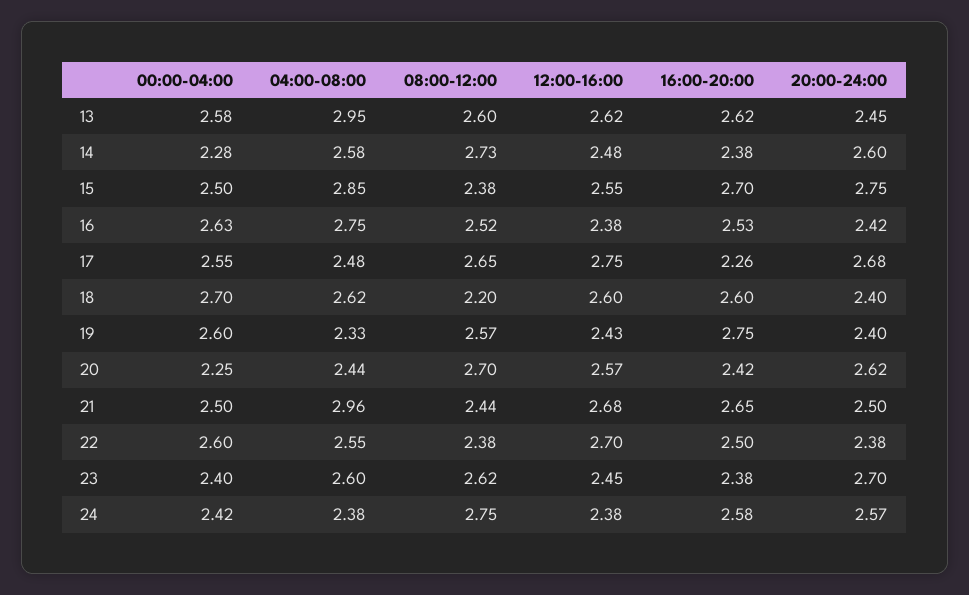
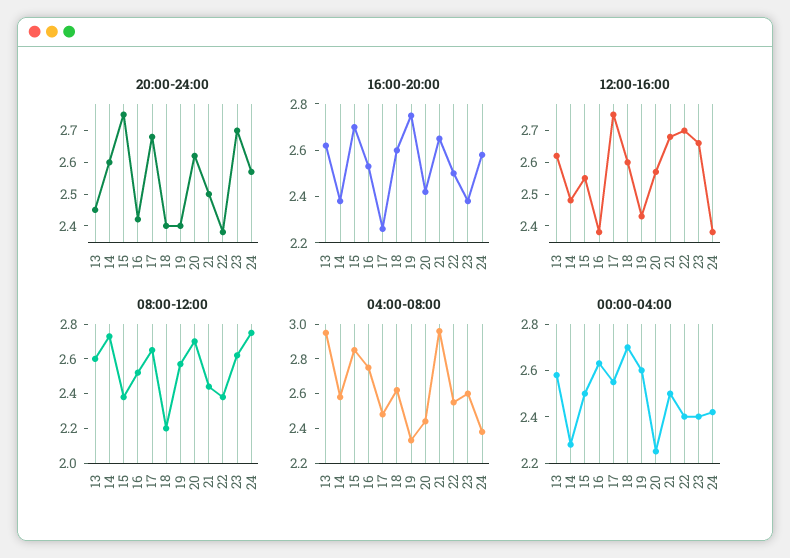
  {
    "00:00-04:00": {
      "13": 2.58,
      "14": 2.28,
      "15": 2.5,
      "16": 2.63,
      "17": 2.55,
      "18": 2.7,
      "19": 2.6,
      "20": 2.25,
      "21": 2.5,
-     "22": 2.6,
+     "22": 2.4,
      "23": 2.4,
      "24": 2.42
    },
    "04:00-08:00": {
      "13": 2.95,
      "14": 2.58,
      "15": 2.85,
      "16": 2.75,
      "17": 2.48,
      "18": 2.62,
      "19": 2.33,
      "20": 2.44,
      "21": 2.96,
      "22": 2.55,
      "23": 2.6,
      "24": 2.38
    },
    "08:00-12:00": {
      "13": 2.6,
      "14": 2.73,
      "15": 2.38,
      "16": 2.52,
      "17": 2.65,
      "18": 2.2,
      "19": 2.57,
      "20": 2.7,
      "21": 2.44,
      "22": 2.38,
      "23": 2.62,
      "24": 2.75
    },
    "12:00-16:00": {
      "13": 2.62,
      "14": 2.48,
      "15": 2.55,
      "16": 2.38,
      "17": 2.75,
      "18": 2.6,
      "19": 2.43,
      "20": 2.57,
      "21": 2.68,
      "22": 2.7,
-     "23": 2.45,
+     "23": 2.65,
      "24": 2.38
    },
    "16:00-20:00": {
      "13": 2.62,
      "14": 2.38,
      "15": 2.7,
      "16": 2.53,
      "17": 2.26,
      "18": 2.6,
      "19": 2.75,
      "20": 2.42,
      "21": 2.65,
      "22": 2.5,
      "23": 2.38,
      "24": 2.58
    },
    "20:00-24:00": {
      "13": 2.45,
      "14": 2.6,
      "15": 2.75,
      "16": 2.42,
      "17": 2.68,
      "18": 2.4,
      "19": 2.4,
      "20": 2.62,
      "21": 2.5,
      "22": 2.38,
      "23": 2.7,
      "24": 2.57
    }
  }

